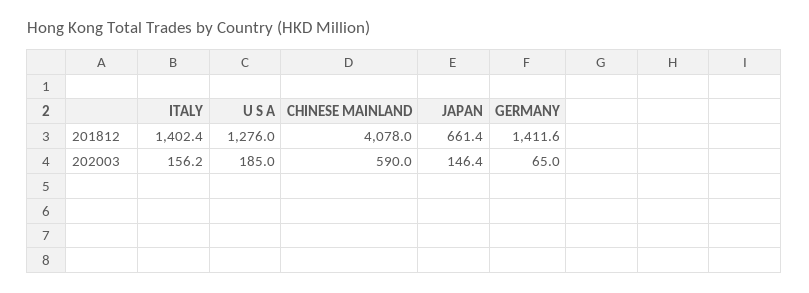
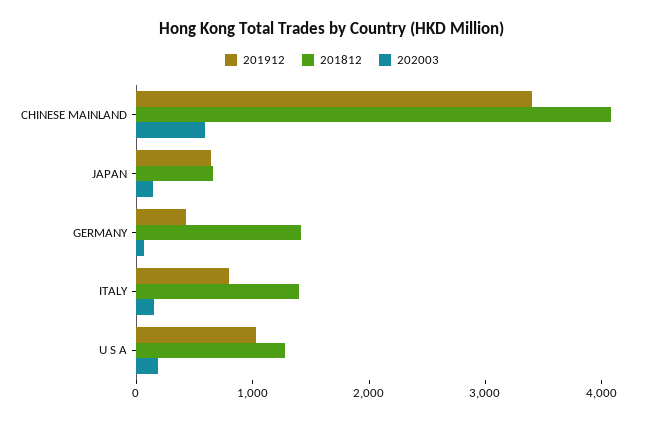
  {
    "201812": {
      "ITALY": 1402.4,
      "U S A": 1276,
      "CHINESE MAINLAND": 4078,
      "JAPAN": 661.4,
      "GERMANY": 1411.6
    },
    "202003": {
      "ITALY": 156.2,
      "U S A": 185,
      "CHINESE MAINLAND": 590,
      "JAPAN": 146.4,
      "GERMANY": 65
-   }
+   },
+   "201912": {
+     "CHINESE MAINLAND": 3400,
+     "JAPAN": 600,
+     "GERMANY": 400,
+     "ITALY": 800,
+     "U S A": 1000
+   }
  }

